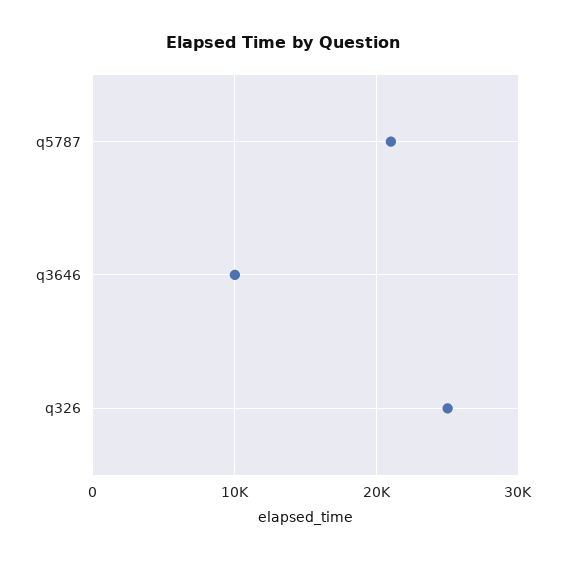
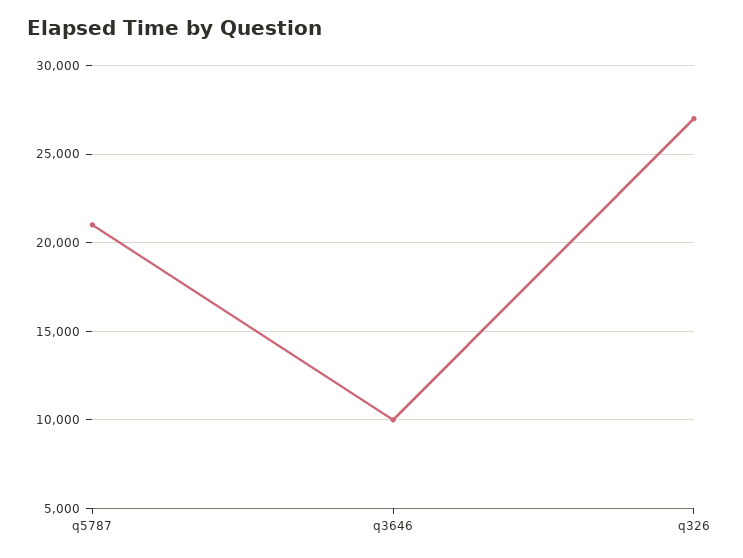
  {
    "q5787": 21000,
    "q3646": 10000,
-   "q326": 25000
+   "q326": 27000
  }

